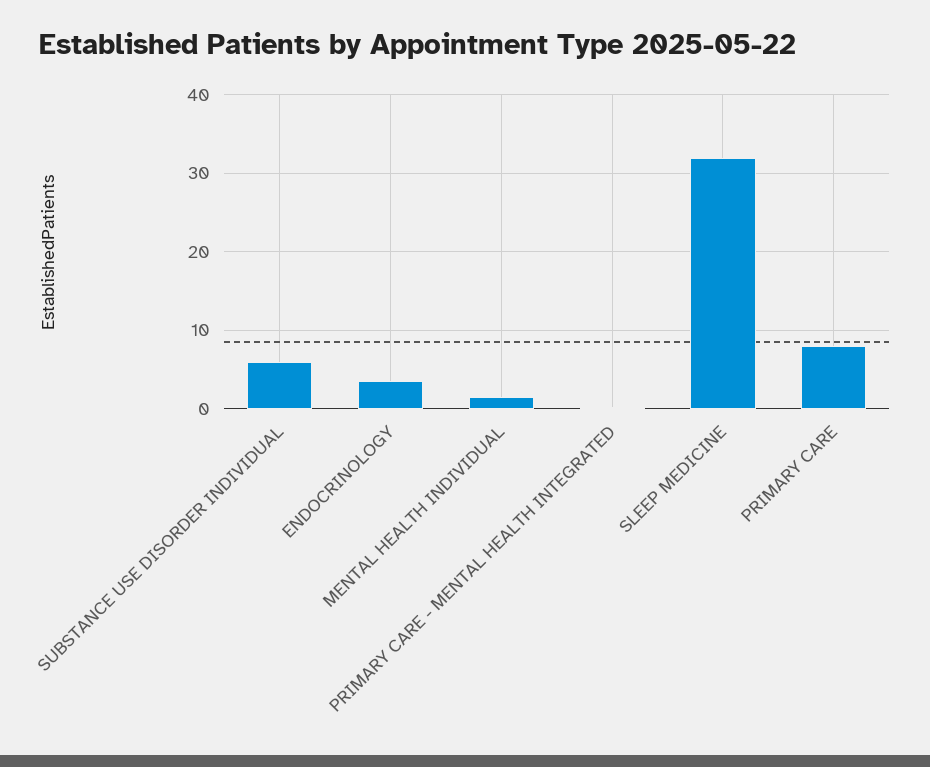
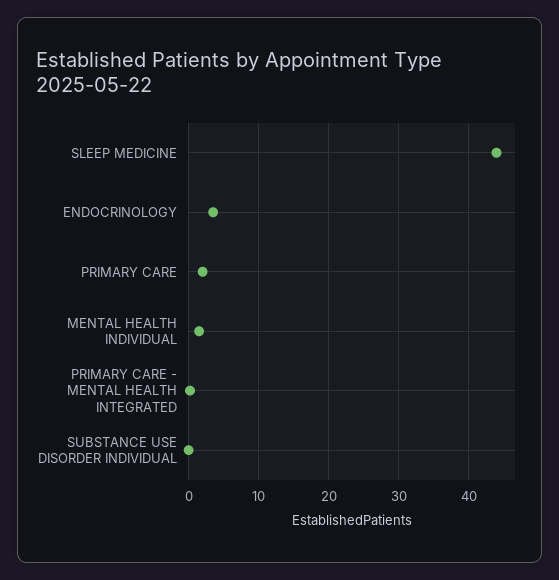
  {
-   "SUBSTANCE USE DISORDER INDIVIDUAL": 6,
+   "SUBSTANCE USE DISORDER INDIVIDUAL": 0,
    "ENDOCRINOLOGY": 4,
    "MENTAL HEALTH INDIVIDUAL": 2,
    "PRIMARY CARE - MENTAL HEALTH INTEGRATED": 0,
-   "SLEEP MEDICINE": 32,
+   "SLEEP MEDICINE": 44,
-   "PRIMARY CARE": 8
+   "PRIMARY CARE": 2
  }

